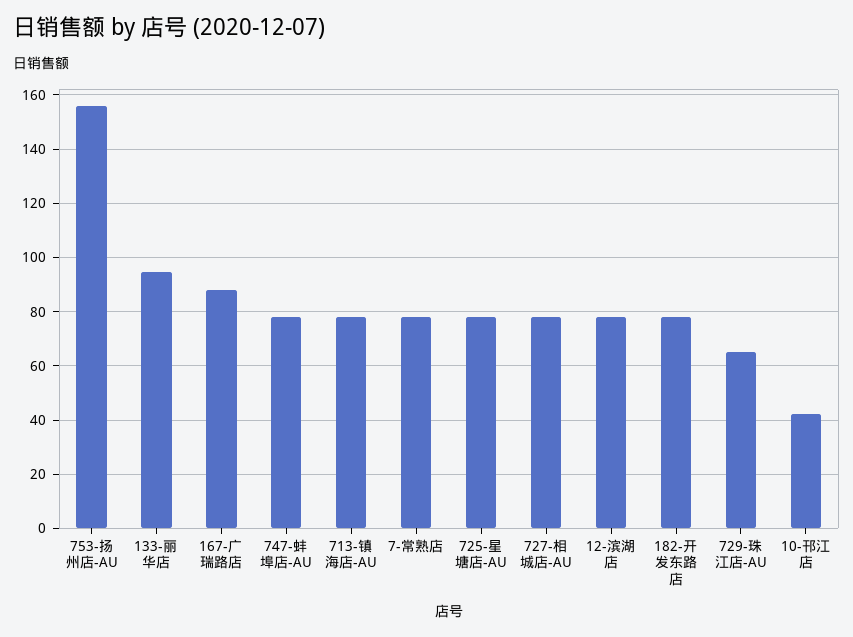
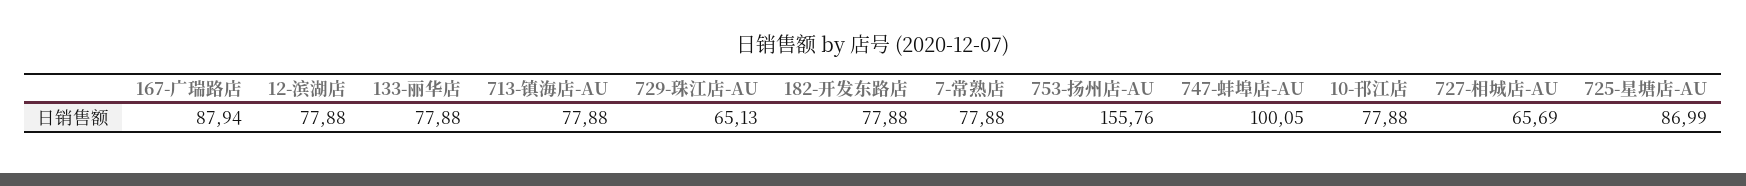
  {
    "753-扬州店-AU": 155.76,
-   "133-丽华店": 95,
+   "133-丽华店": 77.88,
    "167-广瑞路店": 87.94,
-   "747-蚌埠店-AU": 77.5,
+   "747-蚌埠店-AU": 100.05,
    "713-镇海店-AU": 77.88,
    "7-常熟店": 77.88,
-   "725-星塘店-AU": 77.5,
+   "725-星塘店-AU": 86.99,
-   "727-相城店-AU": 77.5,
+   "727-相城店-AU": 65.69,
    "12-滨湖店": 77.88,
    "182-开发东路店": 77.88,
    "729-珠江店-AU": 65.13,
-   "10-邗江店": 42.5
+   "10-邗江店": 77.88
  }

